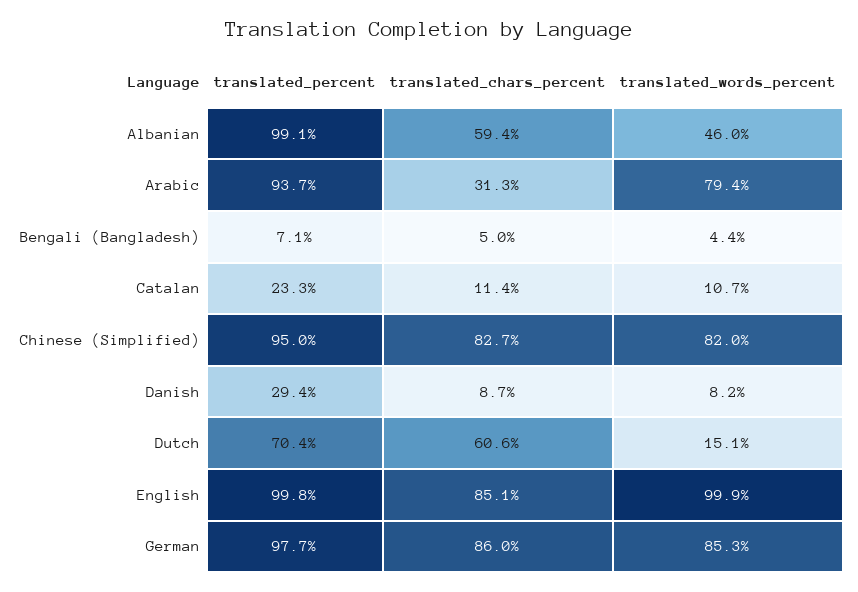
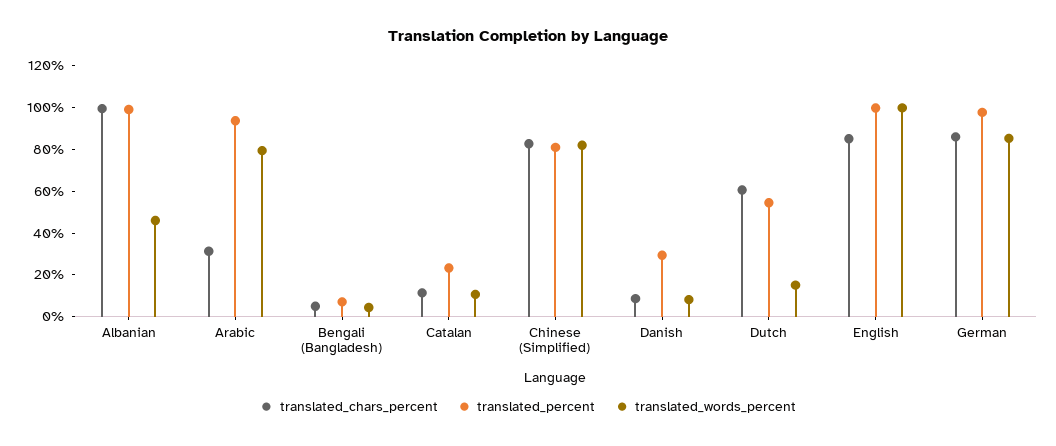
  {
    "translated_percent": {
      "Albanian": 99.1,
      "Arabic": 93.7,
      "Bengali (Bangladesh)": 7.1,
      "Catalan": 23.3,
-     "Chinese (Simplified)": 95,
+     "Chinese (Simplified)": 80,
      "Danish": 29.4,
-     "Dutch": 70.4,
+     "Dutch": 55,
      "English": 99.8,
      "German": 97.7
    },
    "translated_chars_percent": {
-     "Albanian": 59.4,
+     "Albanian": 100,
      "Arabic": 31.3,
      "Bengali (Bangladesh)": 5,
      "Catalan": 11.4,
      "Chinese (Simplified)": 82.7,
      "Danish": 8.7,
      "Dutch": 60.6,
      "English": 85.1,
      "German": 86
    },
    "translated_words_percent": {
      "Albanian": 46,
      "Arabic": 79.4,
      "Bengali (Bangladesh)": 4.4,
      "Catalan": 10.7,
      "Chinese (Simplified)": 82,
      "Danish": 8.2,
      "Dutch": 15.1,
      "English": 99.9,
      "German": 85.3
    }
  }

